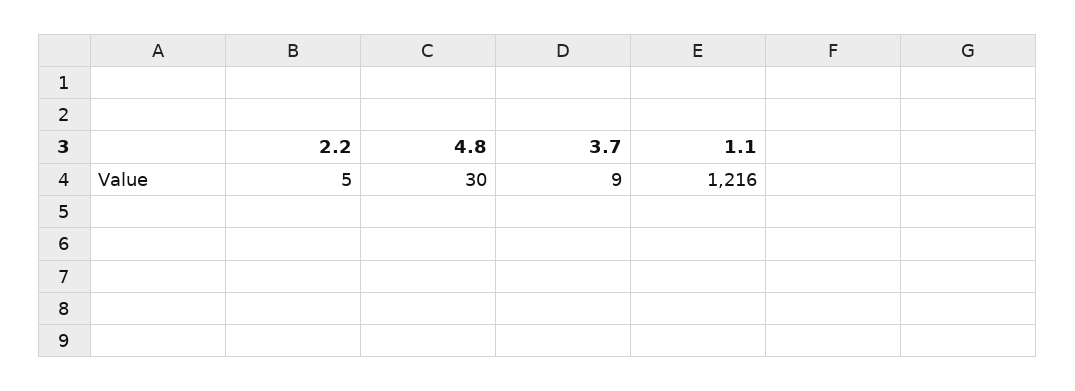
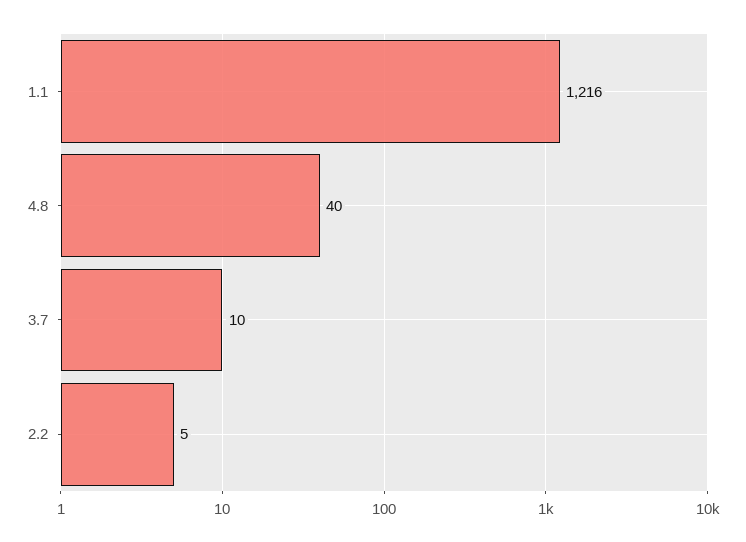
  {
    "2.2": 5,
-   "4.8": 30,
+   "4.8": 40,
-   "3.7": 9,
+   "3.7": 10,
    "1.1": 1216
  }

